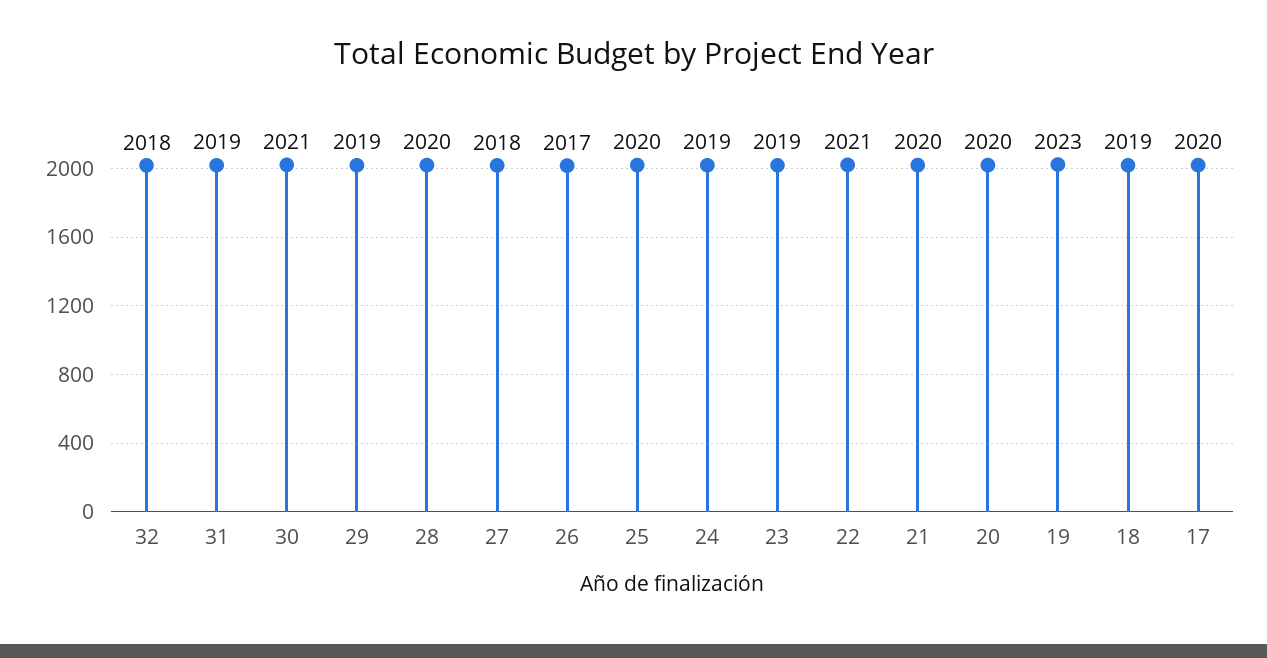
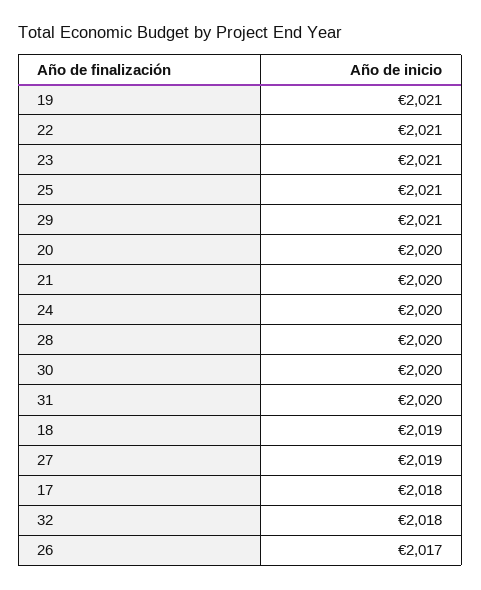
  {
    "32": 2018,
-   "31": 2019,
+   "31": 2020,
-   "30": 2021,
+   "30": 2020,
-   "29": 2019,
+   "29": 2021,
    "28": 2020,
-   "27": 2018,
+   "27": 2019,
    "26": 2017,
-   "25": 2020,
+   "25": 2021,
-   "24": 2019,
+   "24": 2020,
-   "23": 2019,
+   "23": 2021,
    "22": 2021,
    "21": 2020,
    "20": 2020,
-   "19": 2023,
+   "19": 2021,
    "18": 2019,
-   "17": 2020
+   "17": 2018
  }

